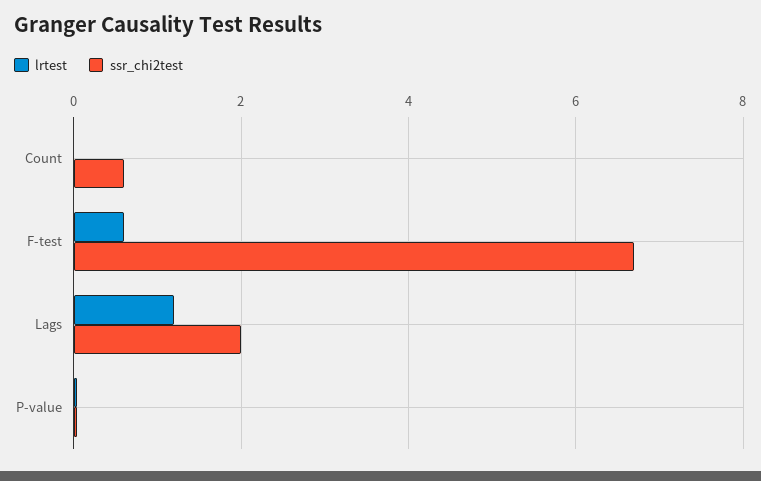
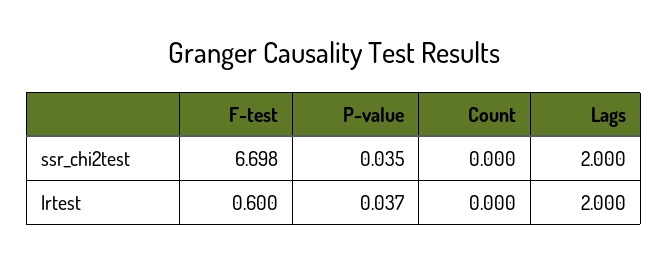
  {
    "lrtest": {
      "Count": 0,
      "F-test": 0.6,
-     "Lags": 1.2,
+     "Lags": 2,
      "P-value": 0.037
    },
    "ssr_chi2test": {
-     "Count": 0.6,
+     "Count": 0,
      "F-test": 6.698,
      "Lags": 2,
      "P-value": 0.035
    }
  }

